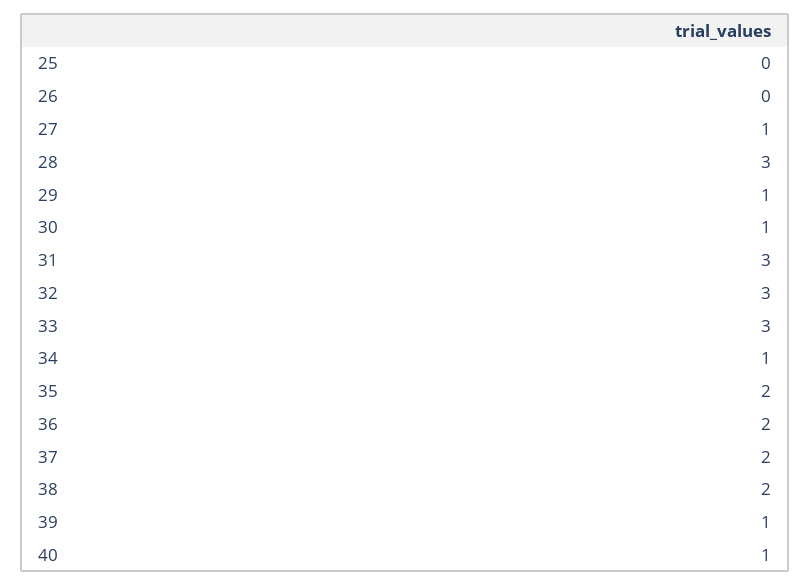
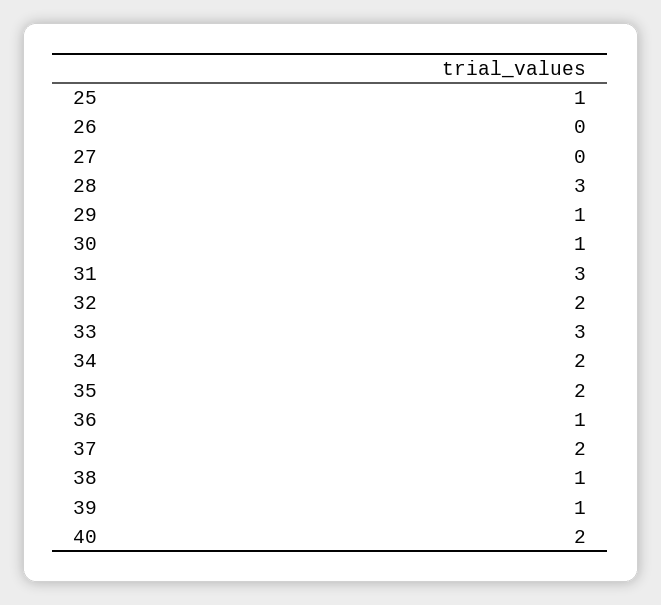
  {
-   "25": 0,
+   "25": 1,
    "26": 0,
-   "27": 1,
+   "27": 0,
    "28": 3,
    "29": 1,
    "30": 1,
    "31": 3,
-   "32": 3,
+   "32": 2,
    "33": 3,
-   "34": 1,
+   "34": 2,
    "35": 2,
-   "36": 2,
+   "36": 1,
    "37": 2,
-   "38": 2,
+   "38": 1,
    "39": 1,
-   "40": 1
+   "40": 2
  }

